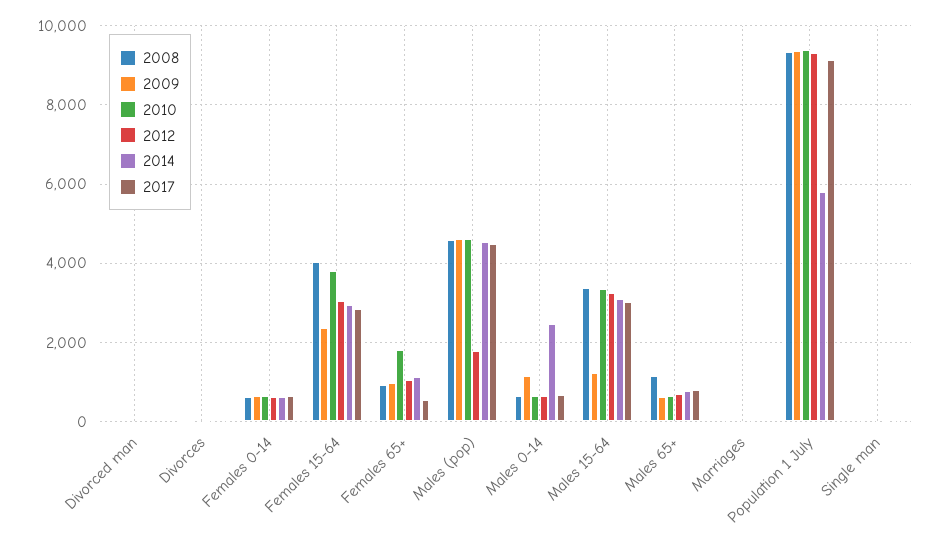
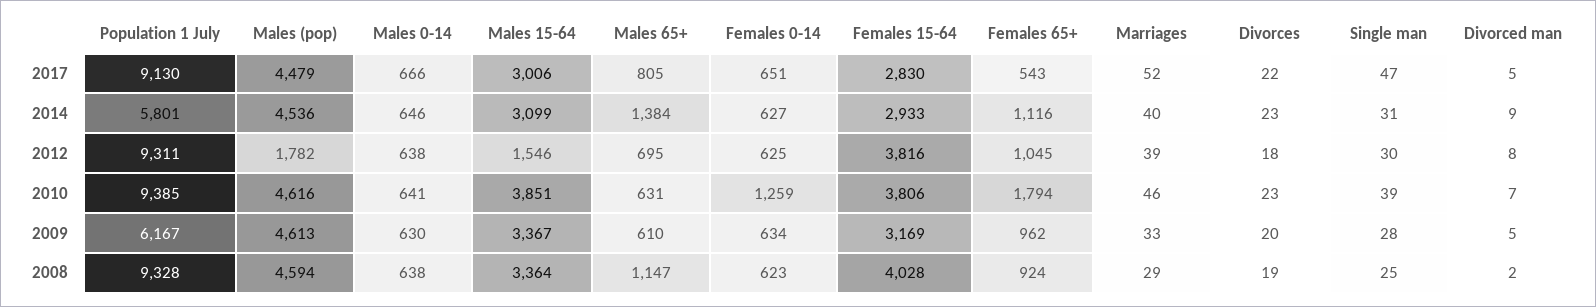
  {
    "2008": {
      "Divorced man": 2,
      "Divorces": 19,
      "Females 0-14": 623,
      "Females 15-64": 4028,
      "Females 65+": 924,
      "Males (pop)": 4594,
      "Males 0-14": 638,
      "Males 15-64": 3364,
      "Males 65+": 1147,
      "Marriages": 29,
      "Population 1 July": 9328,
      "Single man": 25
    },
    "2009": {
      "Divorced man": 5,
      "Divorces": 20,
      "Females 0-14": 634,
-     "Females 15-64": 2400,
+     "Females 15-64": 3169,
      "Females 65+": 962,
      "Males (pop)": 4613,
-     "Males 0-14": 1200,
+     "Males 0-14": 630,
-     "Males 15-64": 1200,
+     "Males 15-64": 3367,
      "Males 65+": 610,
      "Marriages": 33,
-     "Population 1 July": 9400,
+     "Population 1 July": 6167,
      "Single man": 28
    },
    "2010": {
      "Divorced man": 7,
      "Divorces": 23,
-     "Females 0-14": 600,
+     "Females 0-14": 1259,
      "Females 15-64": 3806,
      "Females 65+": 1794,
      "Males (pop)": 4616,
      "Males 0-14": 641,
-     "Males 15-64": 3400,
+     "Males 15-64": 3851,
      "Males 65+": 631,
      "Marriages": 46,
      "Population 1 July": 9385,
      "Single man": 39
    },
    "2012": {
      "Divorced man": 8,
      "Divorces": 18,
      "Females 0-14": 625,
-     "Females 15-64": 3000,
+     "Females 15-64": 3816,
      "Females 65+": 1045,
      "Males (pop)": 1782,
      "Males 0-14": 638,
-     "Males 15-64": 3200,
+     "Males 15-64": 1546,
      "Males 65+": 695,
      "Marriages": 39,
      "Population 1 July": 9311,
      "Single man": 30
    },
    "2014": {
      "Divorced man": 9,
      "Divorces": 23,
      "Females 0-14": 627,
      "Females 15-64": 2933,
      "Females 65+": 1116,
      "Males (pop)": 4536,
-     "Males 0-14": 2400,
+     "Males 0-14": 646,
      "Males 15-64": 3099,
-     "Males 65+": 800,
+     "Males 65+": 1384,
      "Marriages": 40,
      "Population 1 July": 5801,
      "Single man": 31
    },
    "2017": {
      "Divorced man": 5,
      "Divorces": 22,
      "Females 0-14": 651,
      "Females 15-64": 2830,
      "Females 65+": 543,
      "Males (pop)": 4479,
      "Males 0-14": 666,
      "Males 15-64": 3006,
      "Males 65+": 805,
      "Marriages": 52,
      "Population 1 July": 9130,
      "Single man": 47
    }
  }

